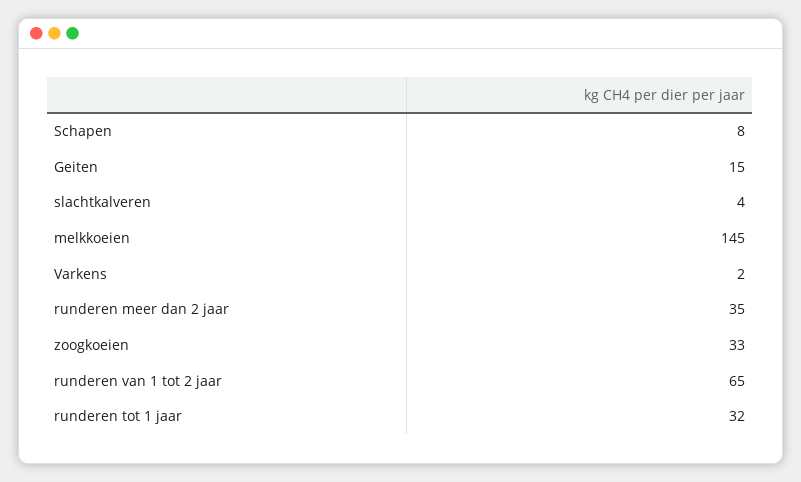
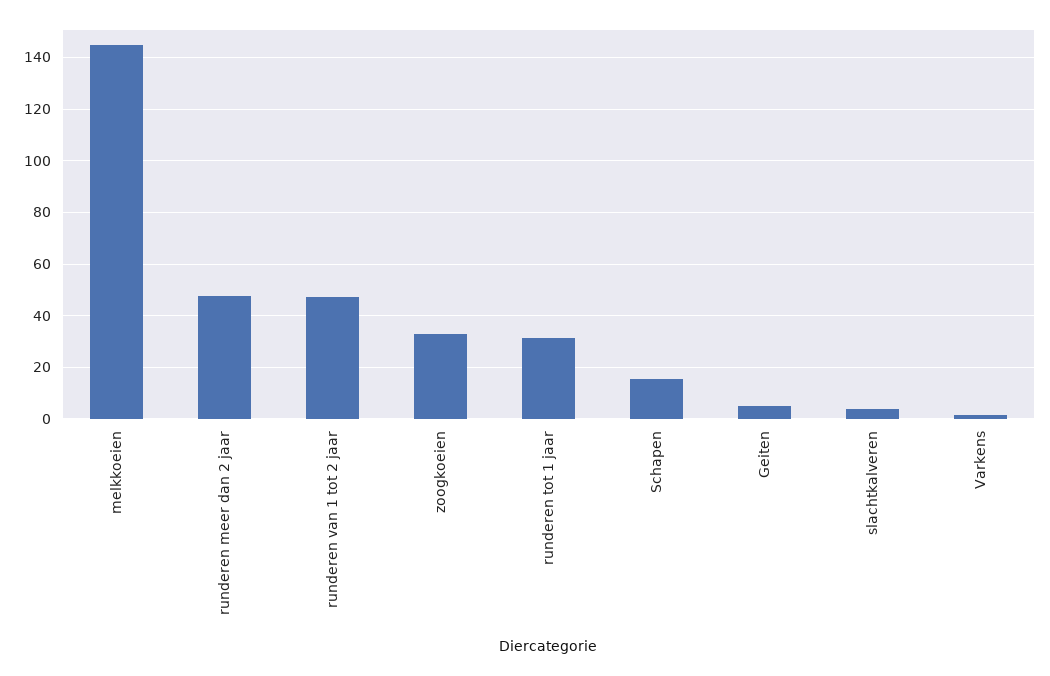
  {
-   "Schapen": 8,
+   "Schapen": 15,
-   "Geiten": 15,
+   "Geiten": 5,
    "slachtkalveren": 4,
    "melkkoeien": 145,
    "Varkens": 2,
-   "runderen meer dan 2 jaar": 35,
+   "runderen meer dan 2 jaar": 47.5,
    "zoogkoeien": 33,
-   "runderen van 1 tot 2 jaar": 65,
+   "runderen van 1 tot 2 jaar": 47.5,
    "runderen tot 1 jaar": 32
  }

